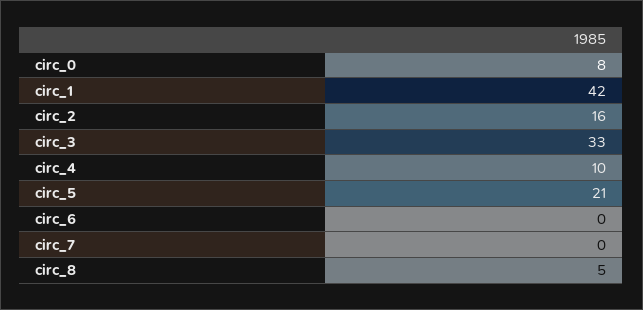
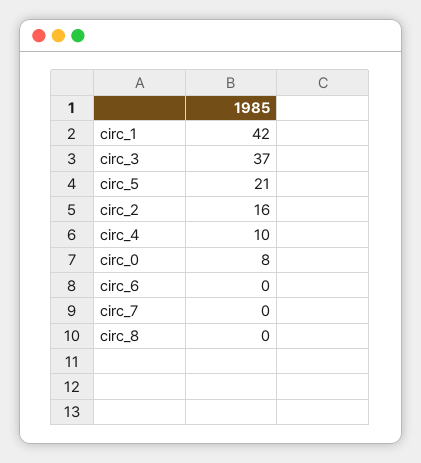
  {
    "circ_0": 8,
    "circ_1": 42,
    "circ_2": 16,
-   "circ_3": 33,
+   "circ_3": 37,
    "circ_4": 10,
    "circ_5": 21,
    "circ_6": 0,
    "circ_7": 0,
-   "circ_8": 5
+   "circ_8": 0
  }

